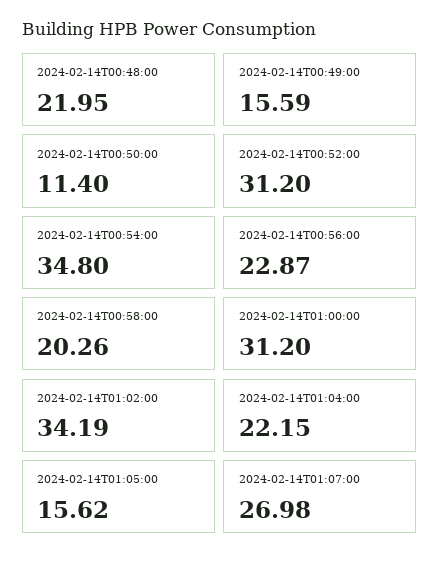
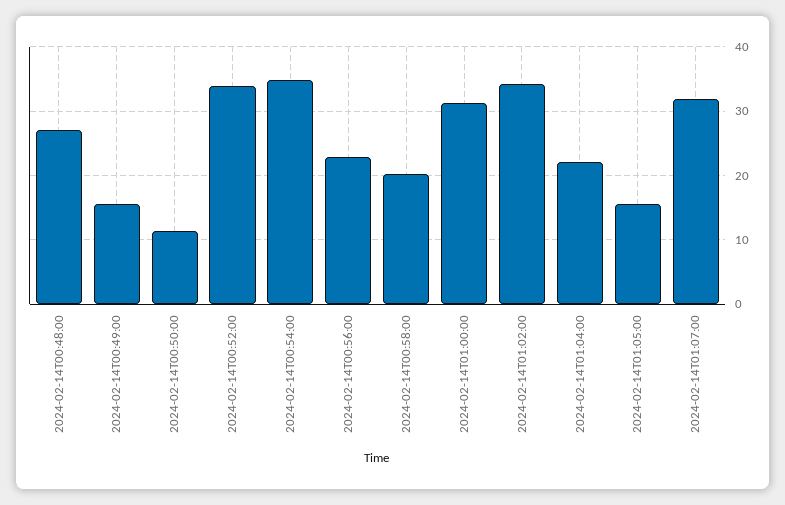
  {
-   "2024-02-14T00:48:00": 21.95,
+   "2024-02-14T00:48:00": 27,
    "2024-02-14T00:49:00": 15.59,
    "2024-02-14T00:50:00": 11.4,
-   "2024-02-14T00:52:00": 31.2,
+   "2024-02-14T00:52:00": 34,
    "2024-02-14T00:54:00": 34.8,
    "2024-02-14T00:56:00": 22.87,
    "2024-02-14T00:58:00": 20.26,
    "2024-02-14T01:00:00": 31.2,
    "2024-02-14T01:02:00": 34.19,
    "2024-02-14T01:04:00": 22.15,
    "2024-02-14T01:05:00": 15.62,
-   "2024-02-14T01:07:00": 26.98
+   "2024-02-14T01:07:00": 32
  }

